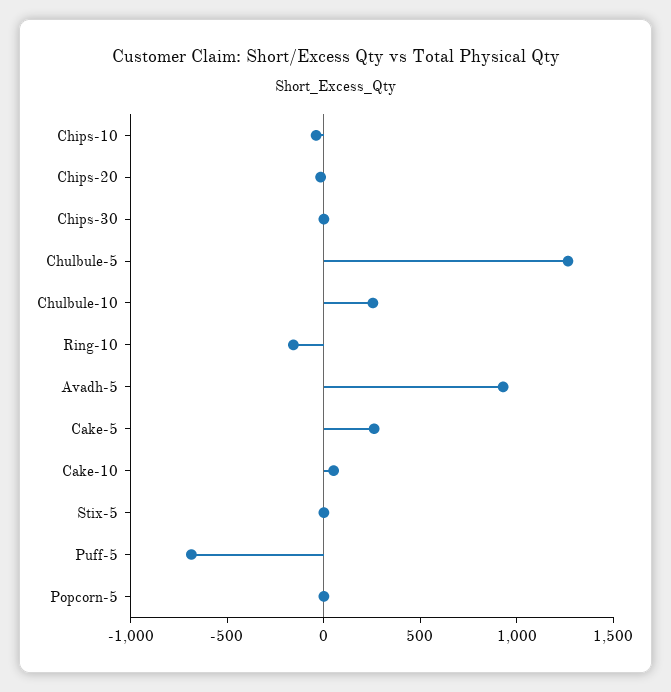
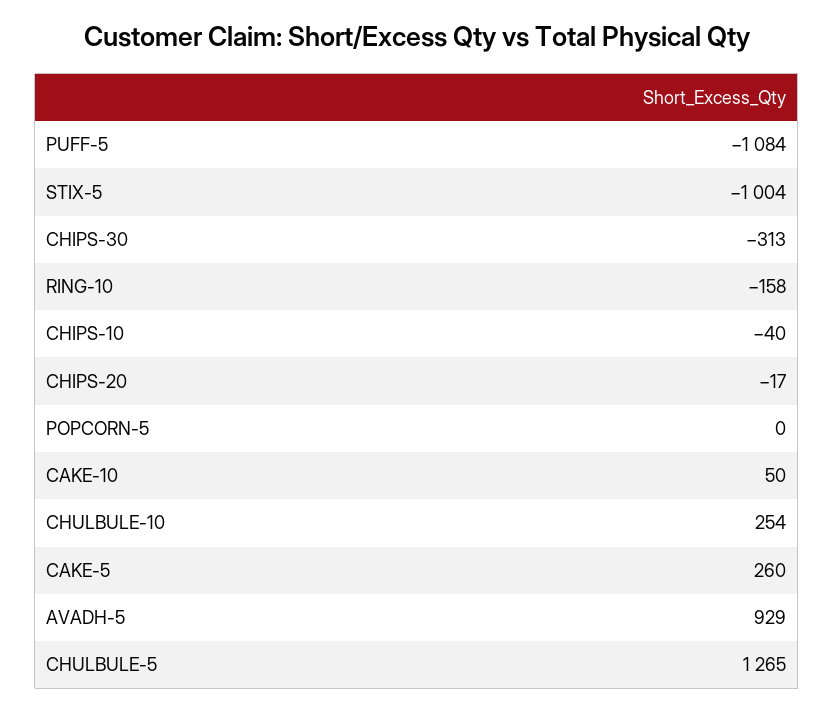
  {
    "Chips-10": -40,
    "Chips-20": -17,
-   "Chips-30": 0,
+   "Chips-30": -313,
    "Chulbule-5": 1265,
    "Chulbule-10": 254,
    "Ring-10": -158,
    "Avadh-5": 929,
    "Cake-5": 260,
    "Cake-10": 50,
-   "Stix-5": 0,
+   "Stix-5": -1004,
-   "Puff-5": -700,
+   "Puff-5": -1084,
    "Popcorn-5": 0
  }

